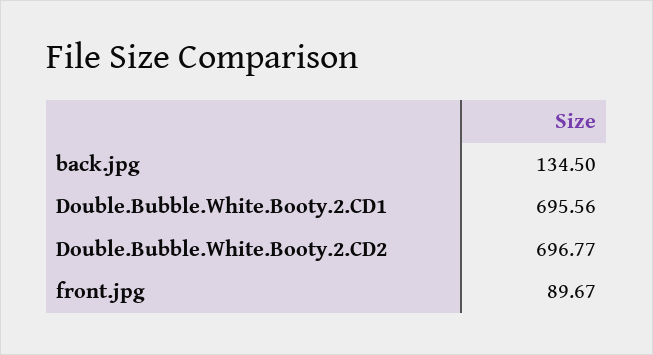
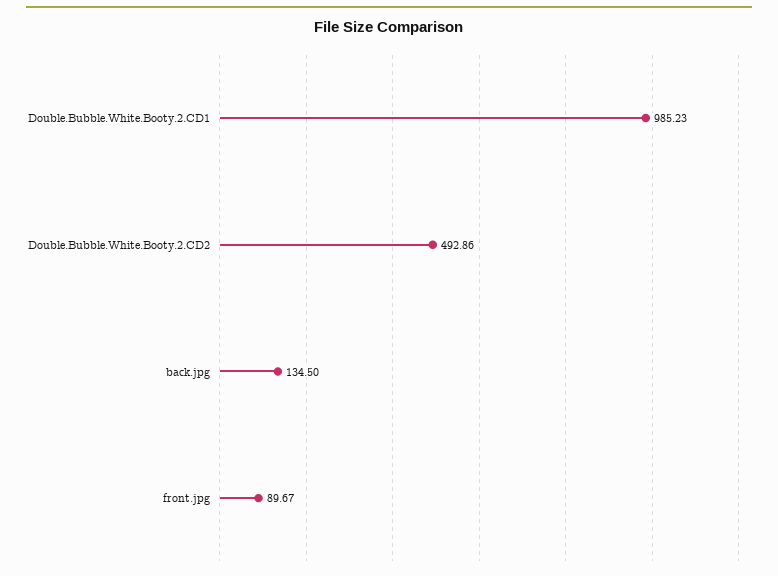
  {
    "back.jpg": 134.5,
-   "Double.Bubble.White.Booty.2.CD1": 695.56,
+   "Double.Bubble.White.Booty.2.CD1": 985.23,
-   "Double.Bubble.White.Booty.2.CD2": 696.77,
+   "Double.Bubble.White.Booty.2.CD2": 492.86,
    "front.jpg": 89.67
  }

